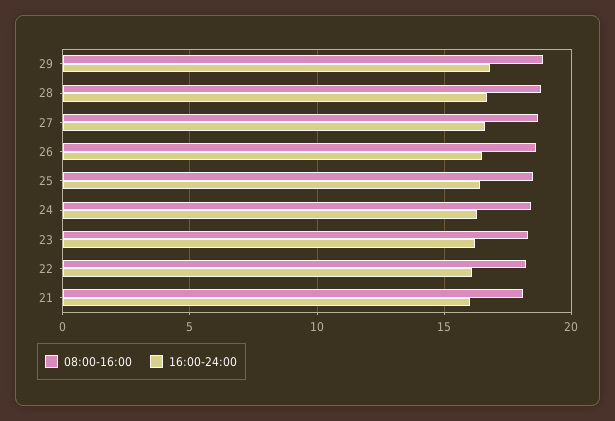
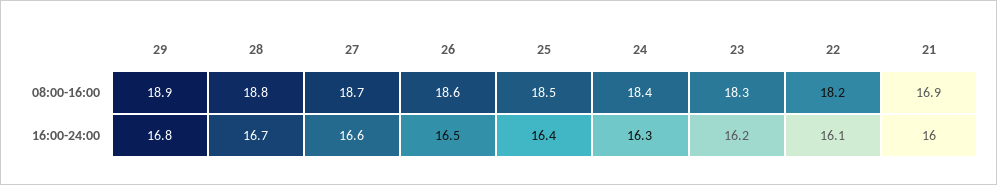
  {
    "08:00-16:00": {
      "29": 18.9,
      "28": 18.8,
      "27": 18.7,
      "26": 18.6,
      "25": 18.5,
      "24": 18.4,
      "23": 18.3,
      "22": 18.2,
-     "21": 18
+     "21": 16.9
    },
    "16:00-24:00": {
      "29": 16.8,
      "28": 16.7,
      "27": 16.6,
      "26": 16.5,
      "25": 16.4,
      "24": 16.3,
      "23": 16.2,
      "22": 16.1,
      "21": 16
    }
  }

